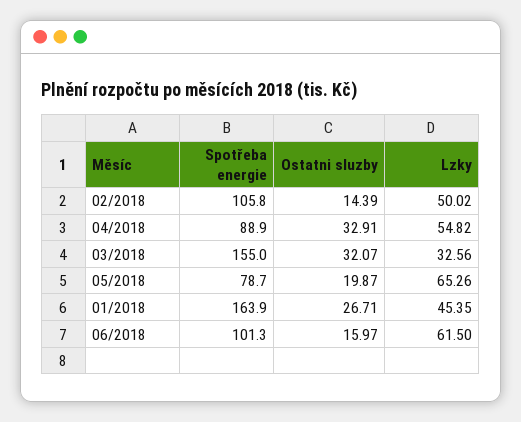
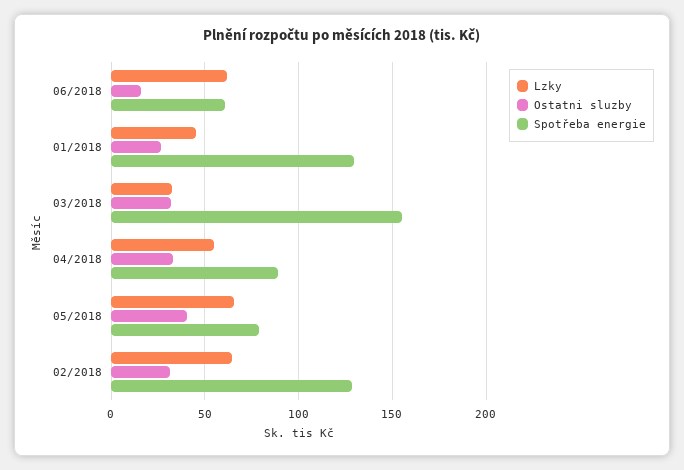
  {
    "Spotřeba energie": {
-     "02/2018": 105.8,
+     "02/2018": 130,
      "04/2018": 88.9,
      "03/2018": 155,
      "05/2018": 78.7,
-     "01/2018": 163.9,
+     "01/2018": 130,
-     "06/2018": 101.3
+     "06/2018": 60
    },
    "Ostatni sluzby": {
-     "02/2018": 14.39,
+     "02/2018": 30,
      "04/2018": 32.91,
      "03/2018": 32.07,
-     "05/2018": 19.87,
+     "05/2018": 40,
      "01/2018": 26.71,
      "06/2018": 15.97
    },
    "Lzky": {
-     "02/2018": 50.02,
+     "02/2018": 65,
      "04/2018": 54.82,
      "03/2018": 32.56,
      "05/2018": 65.26,
      "01/2018": 45.35,
      "06/2018": 61.5
    }
  }

